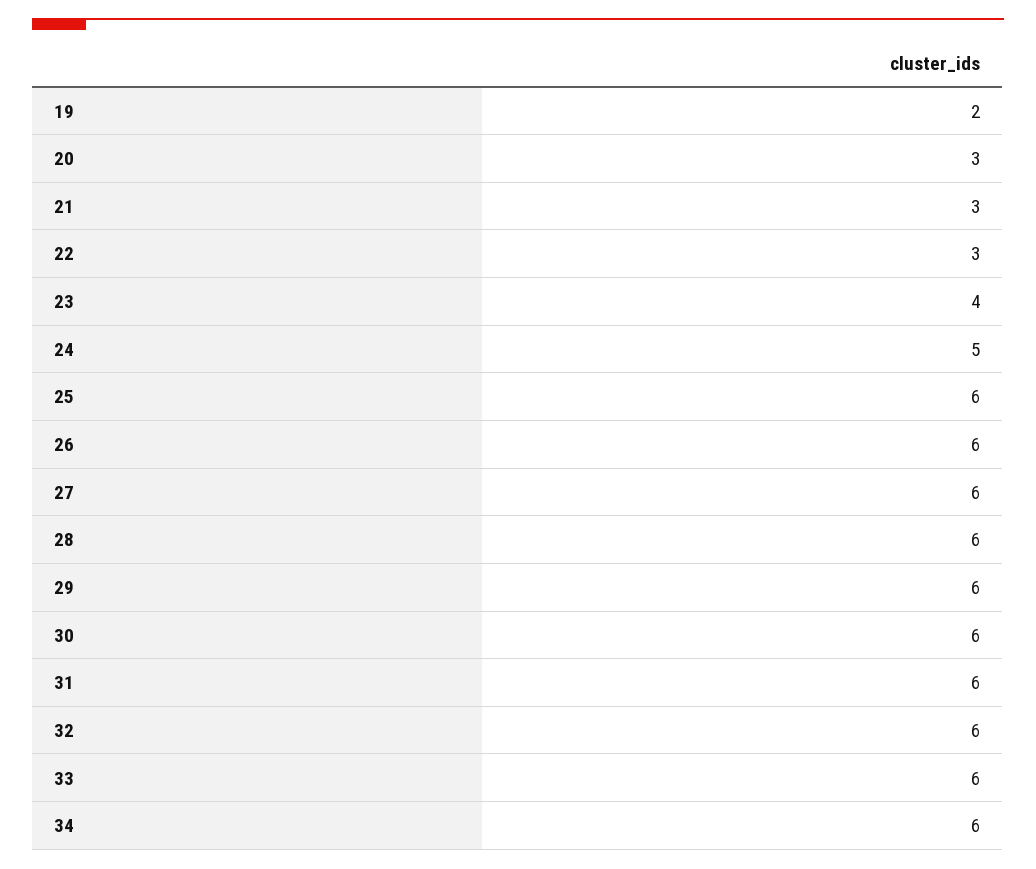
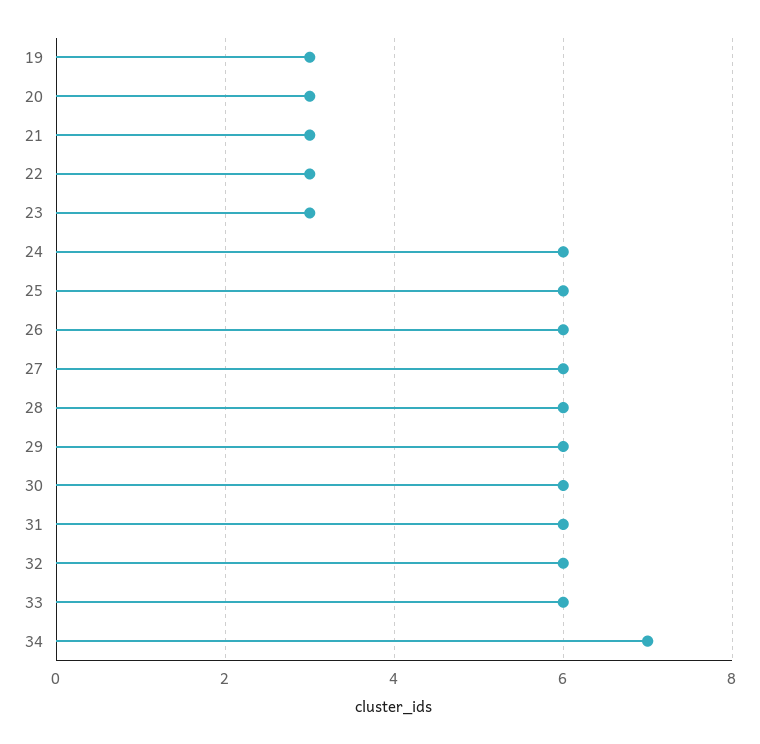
  {
-   "19": 2,
+   "19": 3,
    "20": 3,
    "21": 3,
    "22": 3,
-   "23": 4,
+   "23": 3,
-   "24": 5,
+   "24": 6,
    "25": 6,
    "26": 6,
    "27": 6,
    "28": 6,
    "29": 6,
    "30": 6,
    "31": 6,
    "32": 6,
    "33": 6,
-   "34": 6
+   "34": 7
  }

